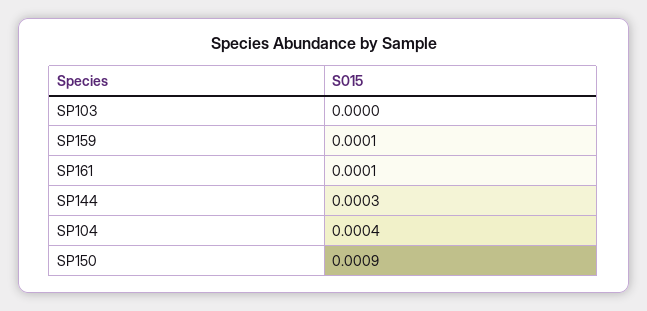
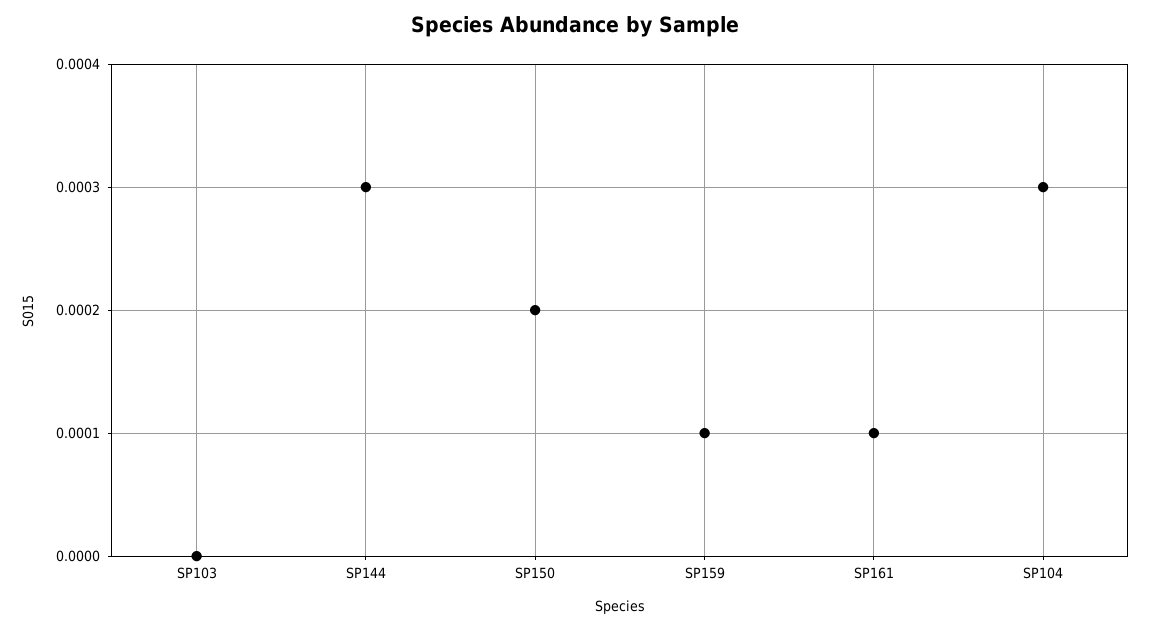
  {
    "SP103": 0,
    "SP159": 0.0001,
    "SP161": 0.0001,
    "SP144": 0.0003,
-   "SP104": 0.0004,
+   "SP104": 0.0003,
-   "SP150": 0.0009
+   "SP150": 0.0002
  }

